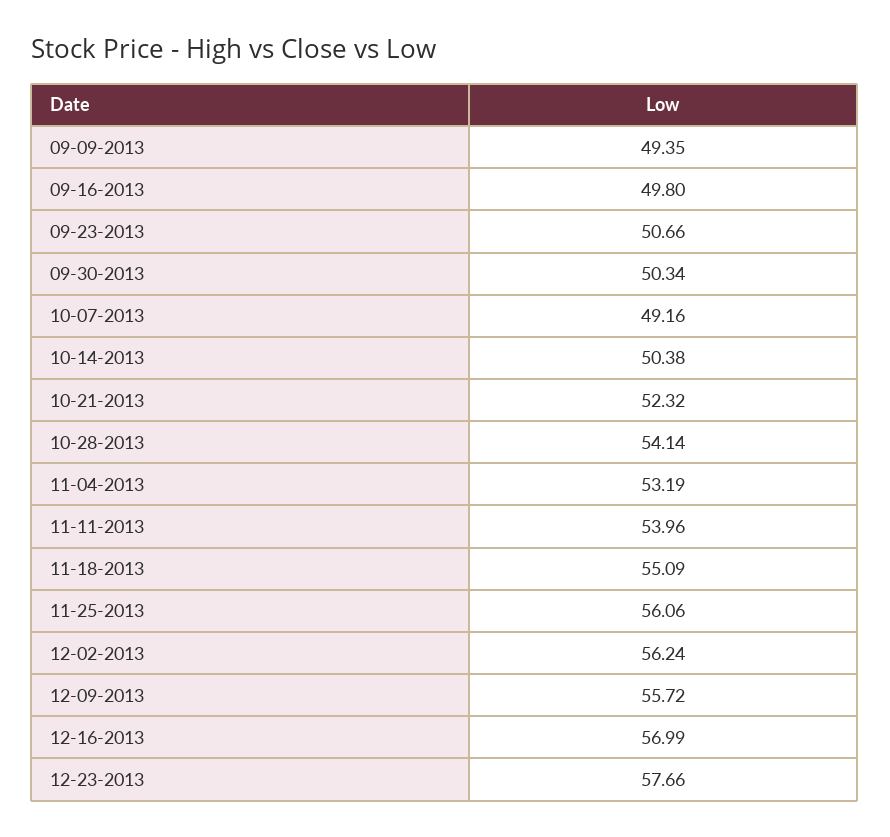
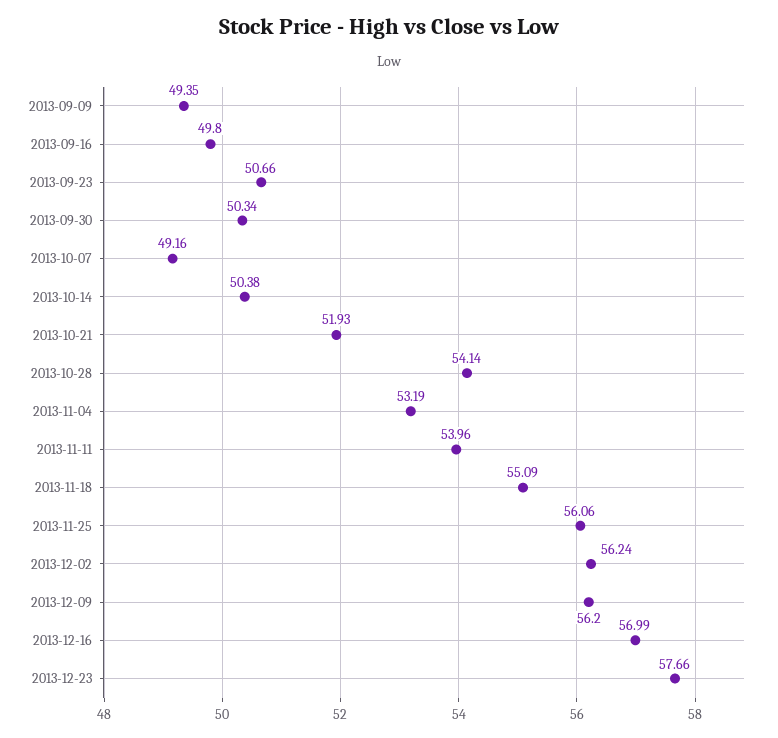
  {
    "09-09-2013": 49.35,
    "09-16-2013": 49.8,
    "09-23-2013": 50.66,
    "09-30-2013": 50.34,
    "10-07-2013": 49.16,
    "10-14-2013": 50.38,
-   "10-21-2013": 52.32,
+   "10-21-2013": 51.93,
    "10-28-2013": 54.14,
    "11-04-2013": 53.19,
    "11-11-2013": 53.96,
    "11-18-2013": 55.09,
    "11-25-2013": 56.06,
    "12-02-2013": 56.24,
-   "12-09-2013": 55.72,
+   "12-09-2013": 56.2,
    "12-16-2013": 56.99,
    "12-23-2013": 57.66
  }

